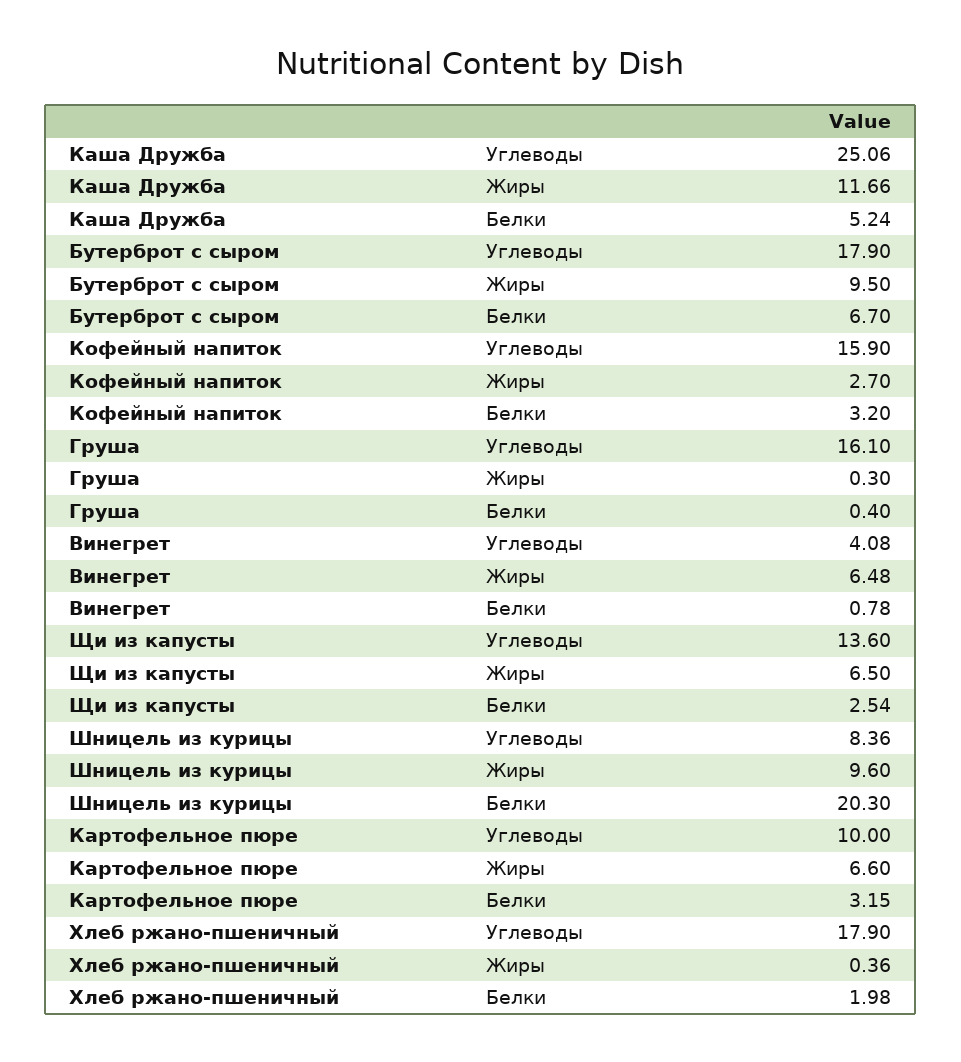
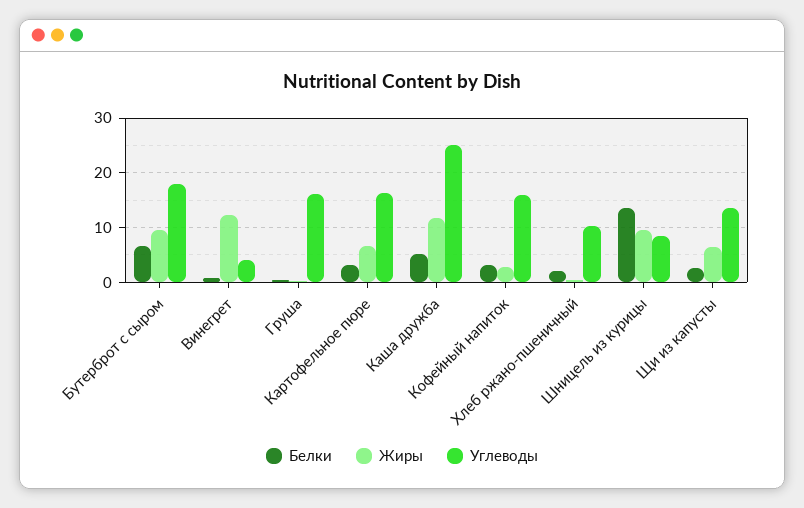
  {
    "Углеводы": {
      "Каша Дружба": 25.06,
      "Бутерброт с сыром": 17.9,
      "Кофейный напиток": 15.9,
      "Груша": 16.1,
      "Винегрет": 4.08,
      "Щи из капусты": 13.6,
      "Шницель из курицы": 8.36,
-     "Картофельное пюре": 10,
+     "Картофельное пюре": 16,
-     "Хлеб ржано-пшеничный": 17.9
+     "Хлеб ржано-пшеничный": 10
    },
    "Жиры": {
      "Каша Дружба": 11.66,
      "Бутерброт с сыром": 9.5,
      "Кофейный напиток": 2.7,
      "Груша": 0.3,
-     "Винегрет": 6.48,
+     "Винегрет": 12,
      "Щи из капусты": 6.5,
      "Шницель из курицы": 9.6,
      "Картофельное пюре": 6.6,
      "Хлеб ржано-пшеничный": 0.36
    },
    "Белки": {
      "Каша Дружба": 5.24,
      "Бутерброт с сыром": 6.7,
      "Кофейный напиток": 3.2,
      "Груша": 0.4,
      "Винегрет": 0.78,
      "Щи из капусты": 2.54,
-     "Шницель из курицы": 20.3,
+     "Шницель из курицы": 14,
      "Картофельное пюре": 3.15,
      "Хлеб ржано-пшеничный": 1.98
    }
  }

